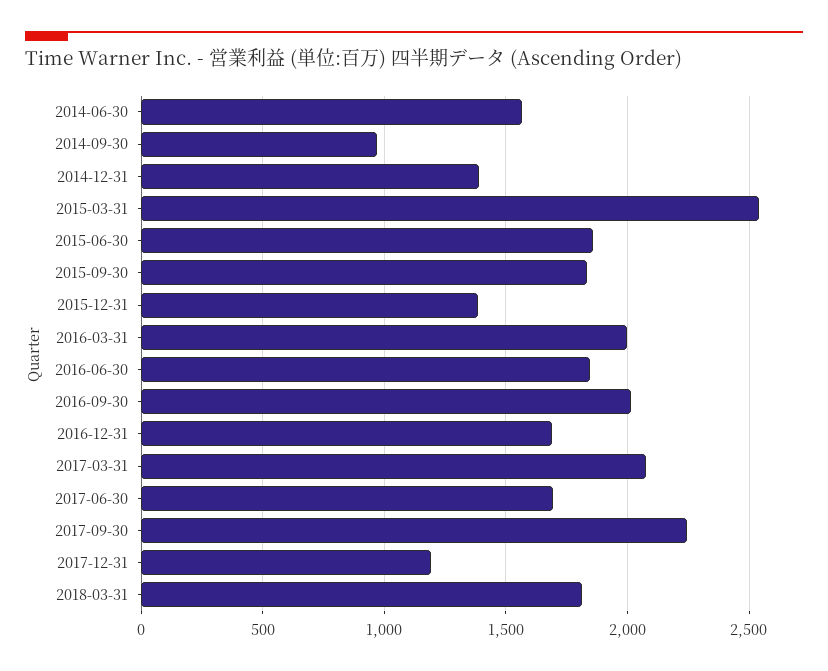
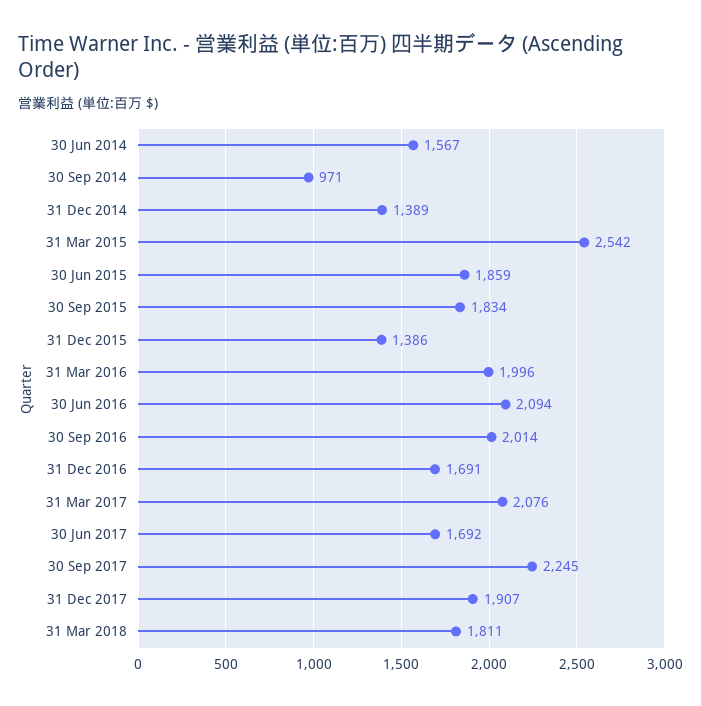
  {
    "2014-06-30": 1567,
    "2014-09-30": 971,
    "2014-12-31": 1389,
    "2015-03-31": 2542,
    "2015-06-30": 1859,
    "2015-09-30": 1834,
    "2015-12-31": 1386,
    "2016-03-31": 1996,
-   "2016-06-30": 1850,
+   "2016-06-30": 2094,
    "2016-09-30": 2014,
    "2016-12-31": 1691,
    "2017-03-31": 2076,
    "2017-06-30": 1692,
    "2017-09-30": 2245,
-   "2017-12-31": 1200,
+   "2017-12-31": 1907,
    "2018-03-31": 1811
  }

